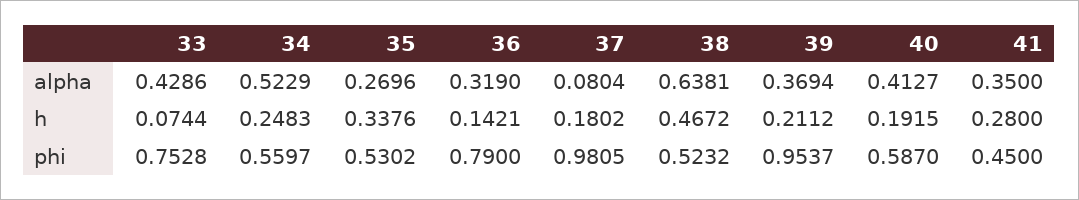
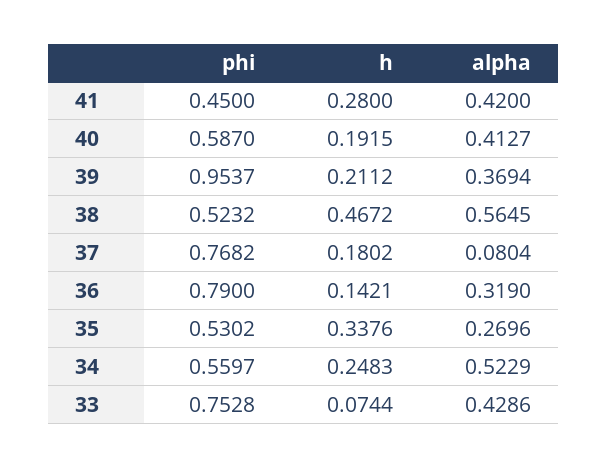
  {
    "33": {
      "alpha": 0.4286,
      "h": 0.0744,
      "phi": 0.7528
    },
    "34": {
      "alpha": 0.5229,
      "h": 0.2483,
      "phi": 0.5597
    },
    "35": {
      "alpha": 0.2696,
      "h": 0.3376,
      "phi": 0.5302
    },
    "36": {
      "alpha": 0.319,
      "h": 0.1421,
      "phi": 0.79
    },
    "37": {
      "alpha": 0.0804,
      "h": 0.1802,
-     "phi": 0.9805
+     "phi": 0.7682
    },
    "38": {
-     "alpha": 0.6381,
+     "alpha": 0.5645,
      "h": 0.4672,
      "phi": 0.5232
    },
    "39": {
      "alpha": 0.3694,
      "h": 0.2112,
      "phi": 0.9537
    },
    "40": {
      "alpha": 0.4127,
      "h": 0.1915,
      "phi": 0.587
    },
    "41": {
-     "alpha": 0.35,
+     "alpha": 0.42,
      "h": 0.28,
      "phi": 0.45
    }
  }

